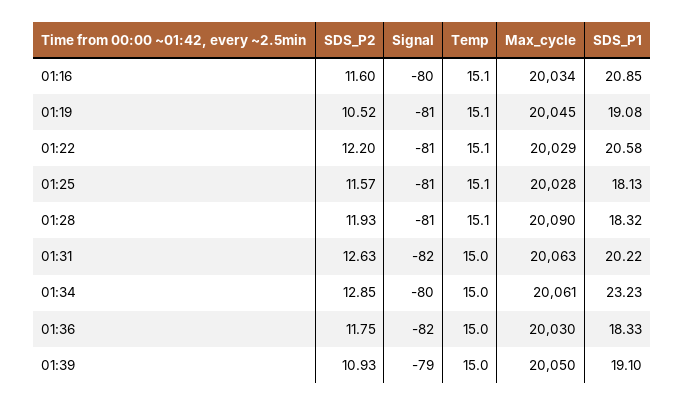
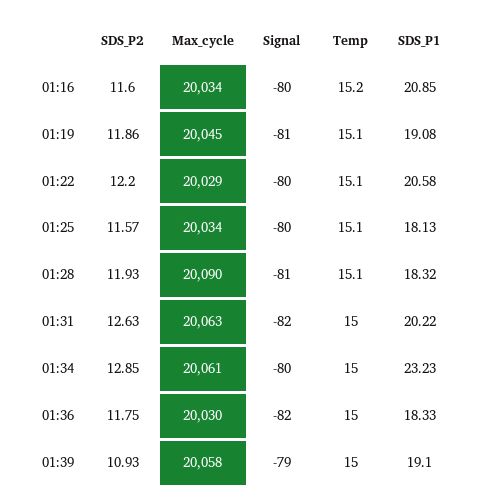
  {
    "SDS_P2": {
      "01:16": 11.6,
-     "01:19": 10.52,
+     "01:19": 11.86,
      "01:22": 12.2,
      "01:25": 11.57,
      "01:28": 11.93,
      "01:31": 12.63,
      "01:34": 12.85,
      "01:36": 11.75,
      "01:39": 10.93
    },
    "Signal": {
      "01:16": -80,
      "01:19": -81,
-     "01:22": -81,
+     "01:22": -80,
-     "01:25": -81,
+     "01:25": -80,
      "01:28": -81,
      "01:31": -82,
      "01:34": -80,
      "01:36": -82,
      "01:39": -79
    },
    "Temp": {
-     "01:16": 15.1,
+     "01:16": 15.2,
      "01:19": 15.1,
      "01:22": 15.1,
      "01:25": 15.1,
      "01:28": 15.1,
      "01:31": 15,
      "01:34": 15,
      "01:36": 15,
      "01:39": 15
    },
    "Max_cycle": {
      "01:16": 20034,
      "01:19": 20045,
      "01:22": 20029,
-     "01:25": 20028,
+     "01:25": 20034,
      "01:28": 20090,
      "01:31": 20063,
      "01:34": 20061,
      "01:36": 20030,
-     "01:39": 20050
+     "01:39": 20058
    },
    "SDS_P1": {
      "01:16": 20.85,
      "01:19": 19.08,
      "01:22": 20.58,
      "01:25": 18.13,
      "01:28": 18.32,
      "01:31": 20.22,
      "01:34": 23.23,
      "01:36": 18.33,
      "01:39": 19.1
    }
  }

